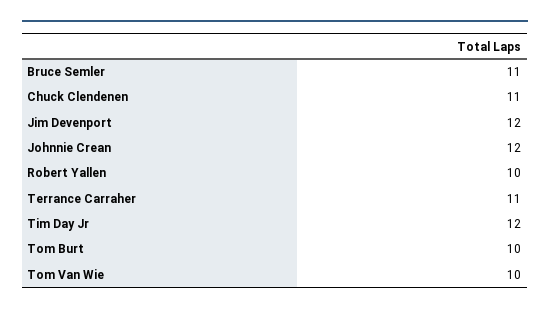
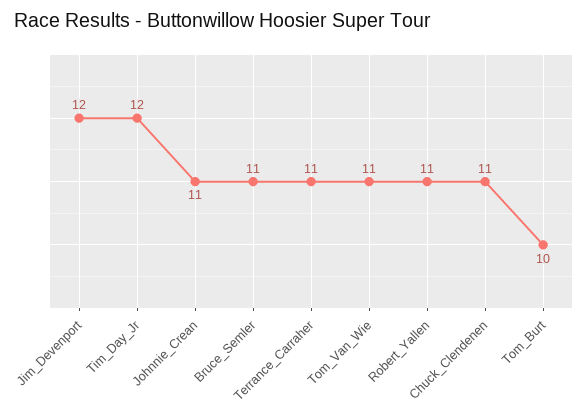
  {
    "Bruce Semler": 11,
    "Chuck Clendenen": 11,
    "Jim Devenport": 12,
-   "Johnnie Crean": 12,
+   "Johnnie Crean": 11,
-   "Robert Yallen": 10,
+   "Robert Yallen": 11,
    "Terrance Carraher": 11,
    "Tim Day Jr": 12,
    "Tom Burt": 10,
-   "Tom Van Wie": 10
+   "Tom Van Wie": 11
  }

